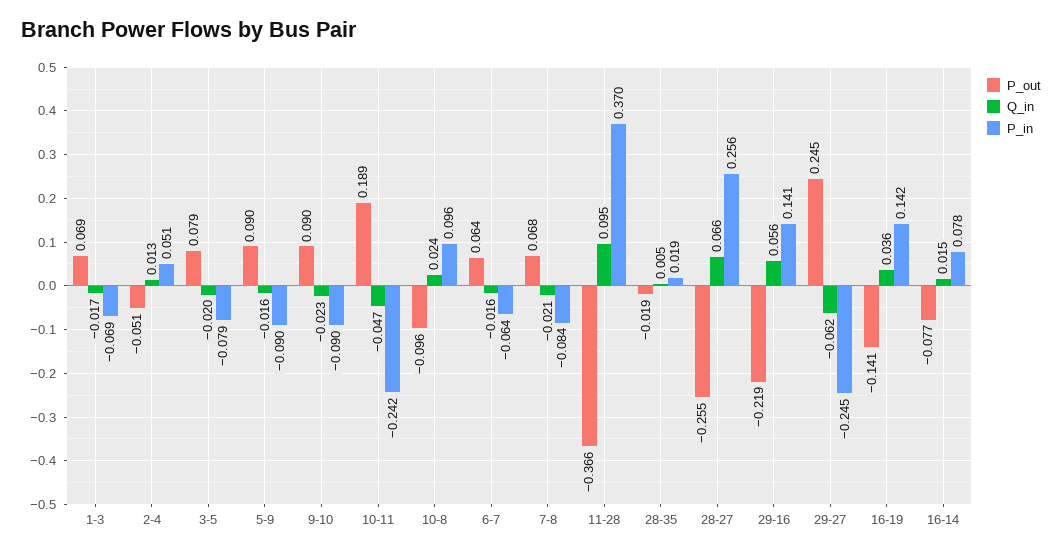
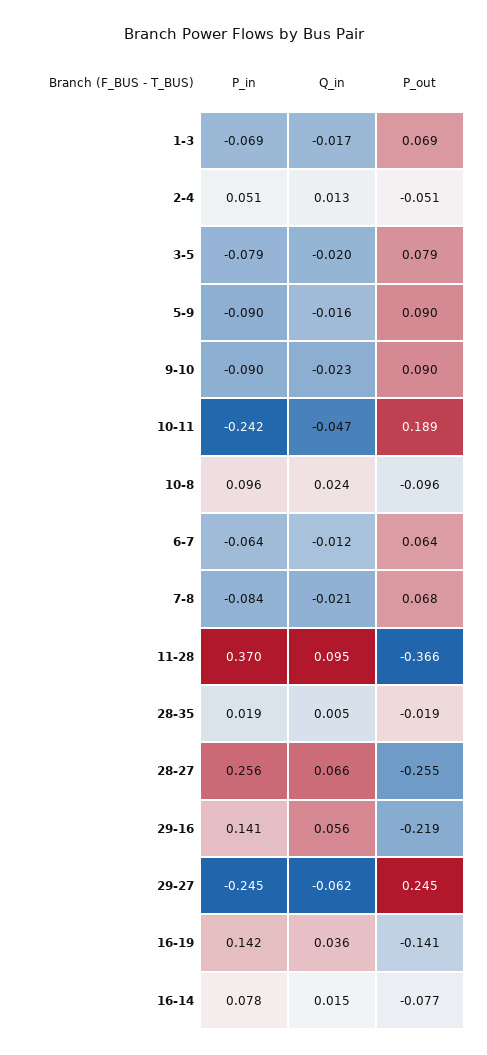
  {
    "P_out": {
      "1-3": 0.069,
      "2-4": -0.051,
      "3-5": 0.079,
      "5-9": 0.09,
      "9-10": 0.09,
      "10-11": 0.189,
      "10-8": -0.096,
      "6-7": 0.064,
      "7-8": 0.068,
      "11-28": -0.366,
      "28-35": -0.019,
      "28-27": -0.255,
      "29-16": -0.219,
      "29-27": 0.245,
      "16-19": -0.141,
      "16-14": -0.077
    },
    "Q_in": {
      "1-3": -0.017,
      "2-4": 0.013,
      "3-5": -0.02,
      "5-9": -0.016,
      "9-10": -0.023,
      "10-11": -0.047,
      "10-8": 0.024,
-     "6-7": -0.016,
+     "6-7": -0.012,
      "7-8": -0.021,
      "11-28": 0.095,
      "28-35": 0.005,
      "28-27": 0.066,
      "29-16": 0.056,
      "29-27": -0.062,
      "16-19": 0.036,
      "16-14": 0.015
    },
    "P_in": {
      "1-3": -0.069,
      "2-4": 0.051,
      "3-5": -0.079,
      "5-9": -0.09,
      "9-10": -0.09,
      "10-11": -0.242,
      "10-8": 0.096,
      "6-7": -0.064,
      "7-8": -0.084,
      "11-28": 0.37,
      "28-35": 0.019,
      "28-27": 0.256,
      "29-16": 0.141,
      "29-27": -0.245,
      "16-19": 0.142,
      "16-14": 0.078
    }
  }

